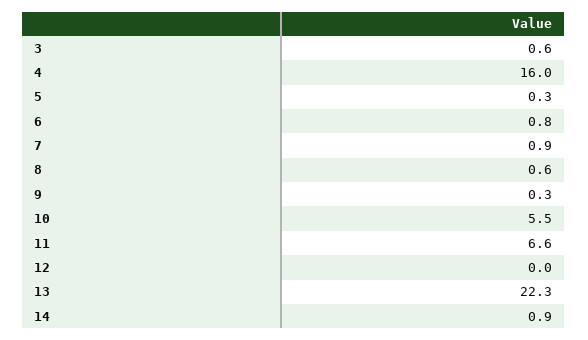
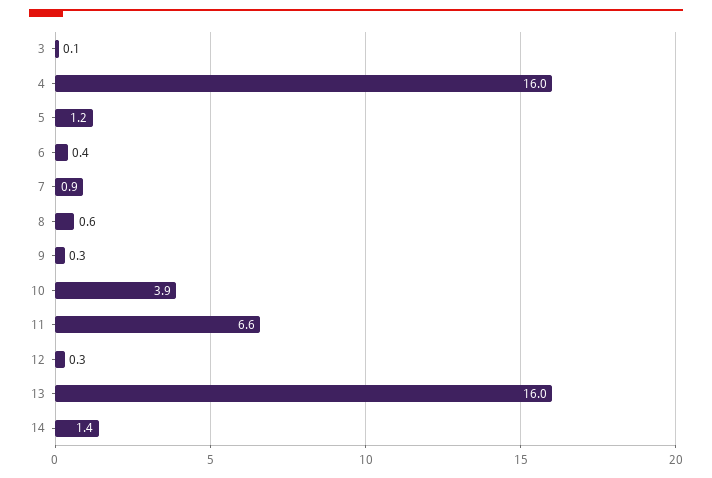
  {
-   "3": 0.6,
+   "3": 0.1,
    "4": 16,
-   "5": 0.3,
+   "5": 1.2,
-   "6": 0.8,
+   "6": 0.4,
    "7": 0.9,
    "8": 0.6,
    "9": 0.3,
-   "10": 5.5,
+   "10": 3.9,
    "11": 6.6,
-   "12": 0,
+   "12": 0.3,
-   "13": 22.3,
+   "13": 16,
-   "14": 0.9
+   "14": 1.4
  }

